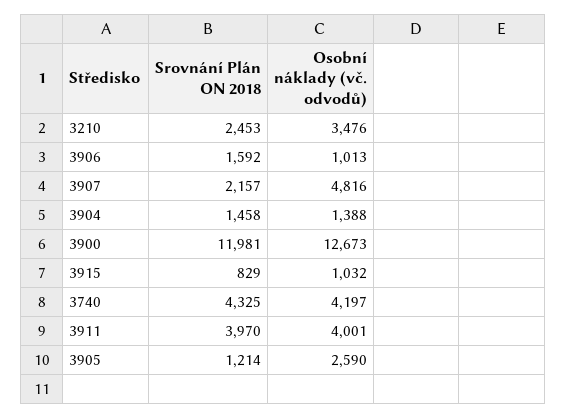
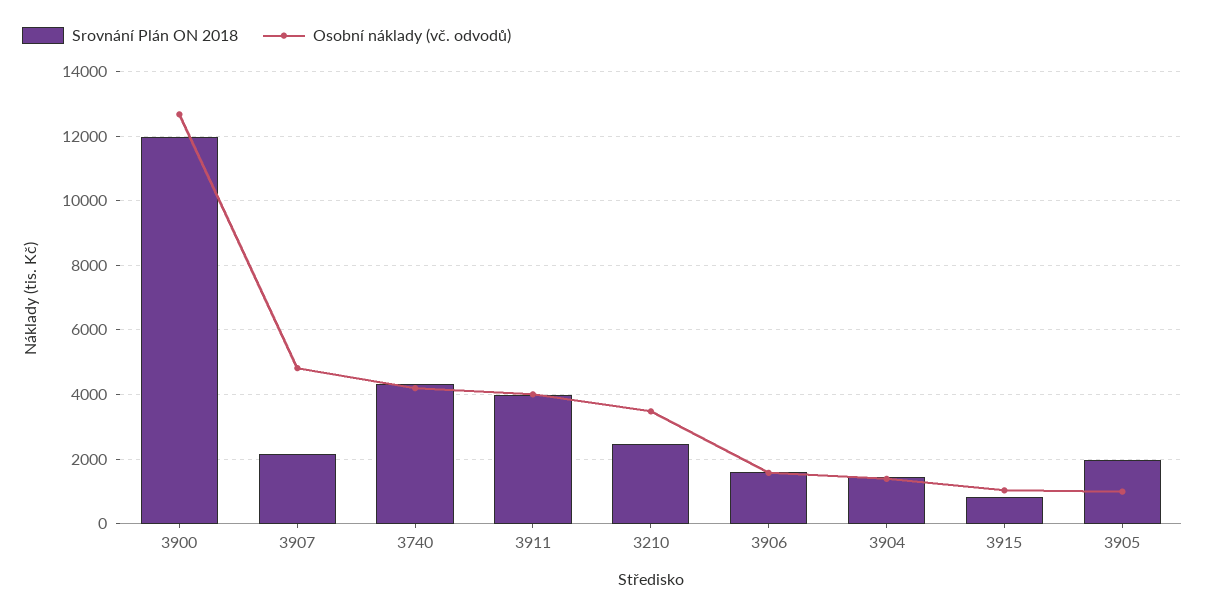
  {
    "Srovnání Plán ON 2018": {
      "3210": 2453,
      "3906": 1592,
      "3907": 2157,
      "3904": 1458,
      "3900": 11981,
      "3915": 829,
      "3740": 4325,
      "3911": 3970,
-     "3905": 1214
+     "3905": 2000
    },
    "Osobní náklady (vč. odvodů)": {
      "3210": 3476,
-     "3906": 1013,
+     "3906": 1600,
      "3907": 4816,
      "3904": 1388,
      "3900": 12673,
      "3915": 1032,
      "3740": 4197,
      "3911": 4001,
-     "3905": 2590
+     "3905": 1000
    }
  }

